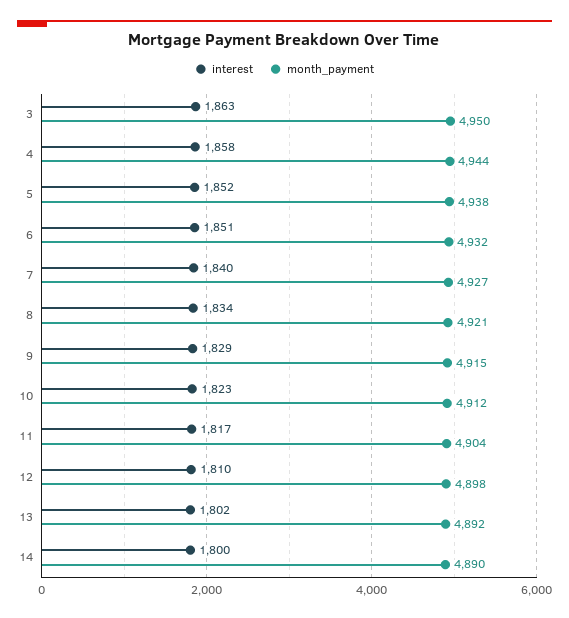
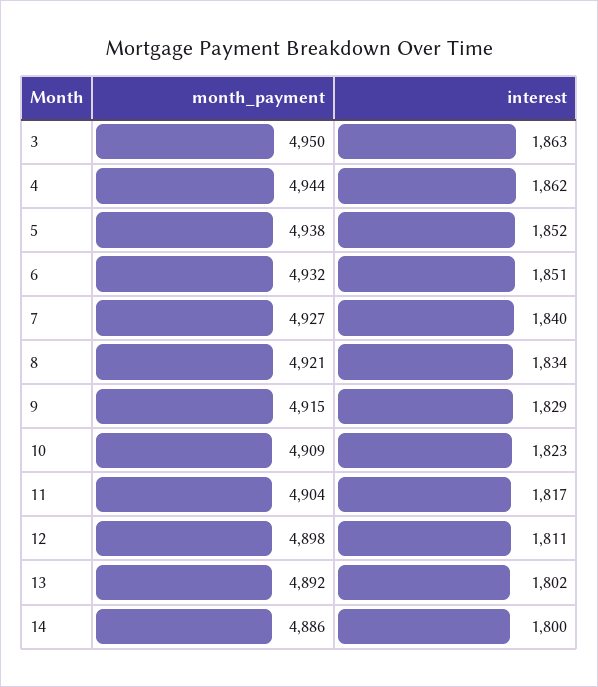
  {
    "interest": {
      "3": 1863,
-     "4": 1858,
+     "4": 1862,
      "5": 1852,
      "6": 1851,
      "7": 1840,
      "8": 1834,
      "9": 1829,
      "10": 1823,
      "11": 1817,
-     "12": 1810,
+     "12": 1811,
      "13": 1802,
      "14": 1800
    },
    "month_payment": {
      "3": 4950,
      "4": 4944,
      "5": 4938,
      "6": 4932,
      "7": 4927,
      "8": 4921,
      "9": 4915,
-     "10": 4912,
+     "10": 4909,
      "11": 4904,
      "12": 4898,
      "13": 4892,
-     "14": 4890
+     "14": 4886
    }
  }

